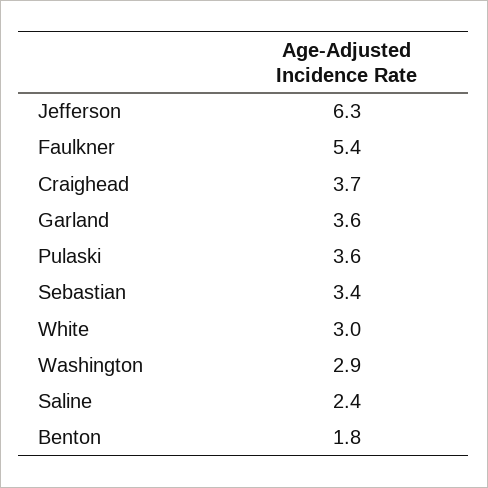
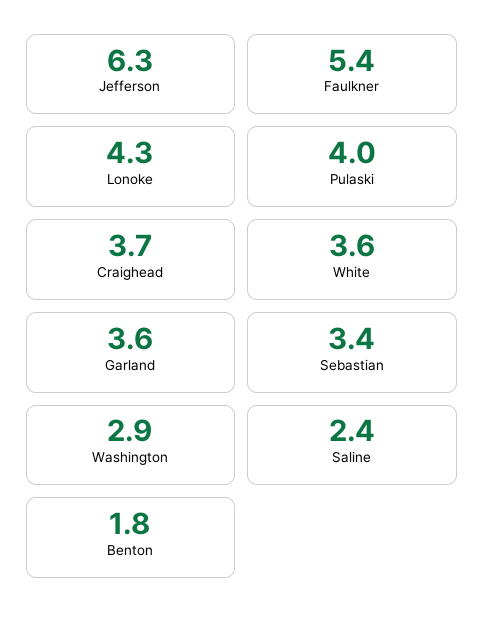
  {
    "Jefferson": 6.3,
    "Faulkner": 5.4,
    "Craighead": 3.7,
    "Garland": 3.6,
-   "Pulaski": 3.6,
+   "Pulaski": 4,
    "Sebastian": 3.4,
-   "White": 3,
+   "White": 3.6,
    "Washington": 2.9,
    "Saline": 2.4,
-   "Benton": 1.8
+   "Benton": 1.8,
+   "Lonoke": 4.3
  }

